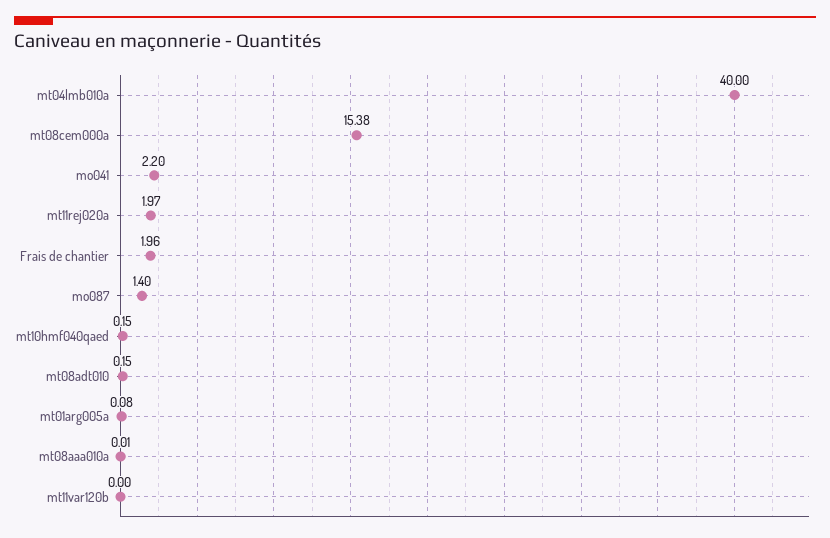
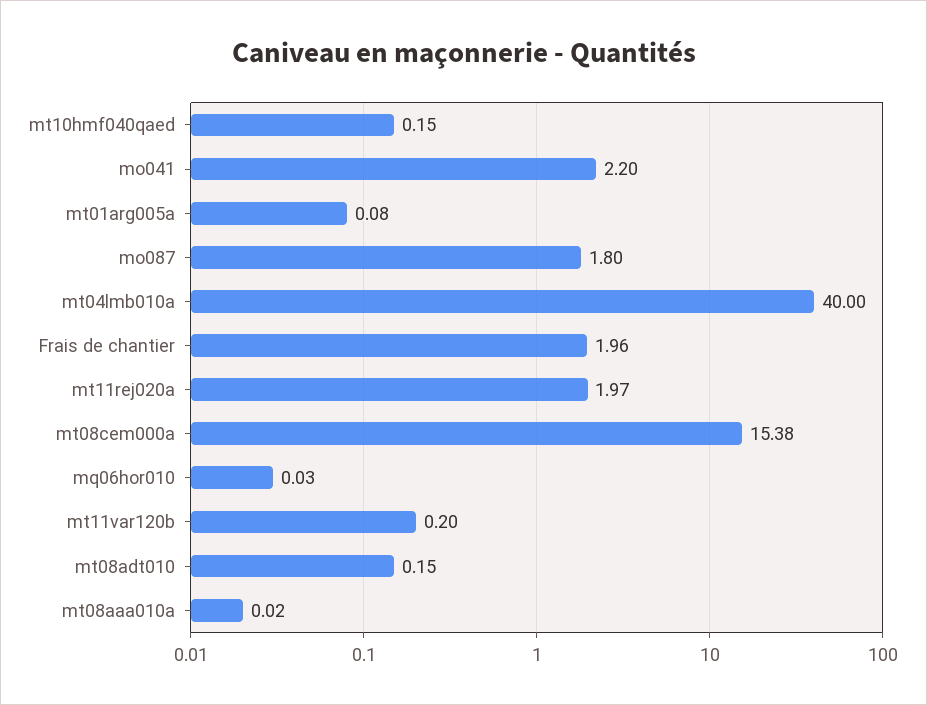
  {
    "mt04lmb010a": 40,
    "mt08cem000a": 15.38,
    "mo041": 2.2,
    "mt11rej020a": 1.97,
    "Frais de chantier": 1.96,
-   "mo087": 1.4,
+   "mo087": 1.8,
    "mt10hmf040qaed": 0.15,
    "mt08adt010": 0.15,
    "mt01arg005a": 0.08,
-   "mt08aaa010a": 0.01,
+   "mt08aaa010a": 0.02,
-   "mt11var120b": 0
+   "mt11var120b": 0.2,
+   "mq06hor010": 0.03
  }

